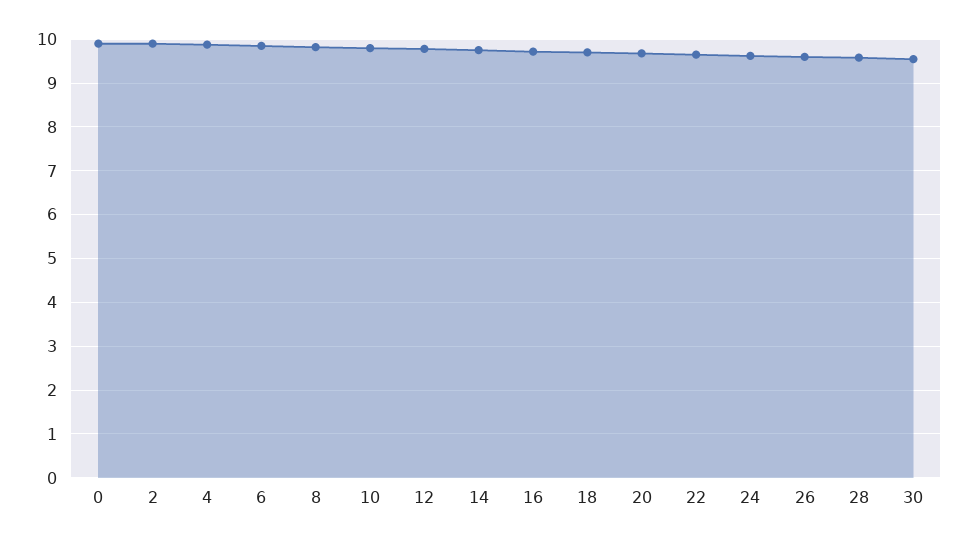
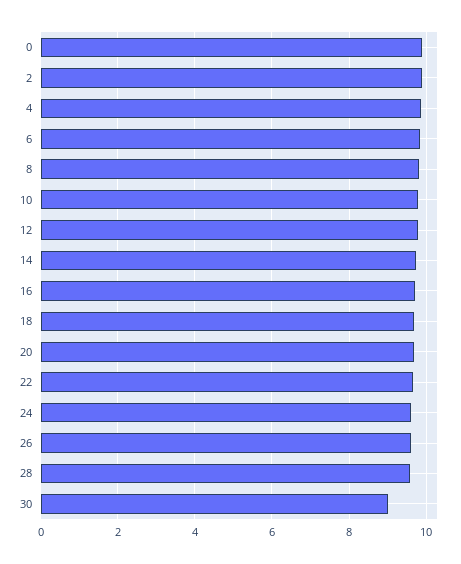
  {
    "0": 10,
    "2": 10,
    "4": 9.8,
    "6": 9.8,
    "8": 9.8,
    "10": 9.8,
    "12": 9.8,
    "14": 9.8,
    "16": 9.8,
    "18": 9.8,
    "20": 9.6,
    "22": 9.6,
    "24": 9.6,
    "26": 9.6,
    "28": 9.6,
-   "30": 9.6
+   "30": 9
  }

